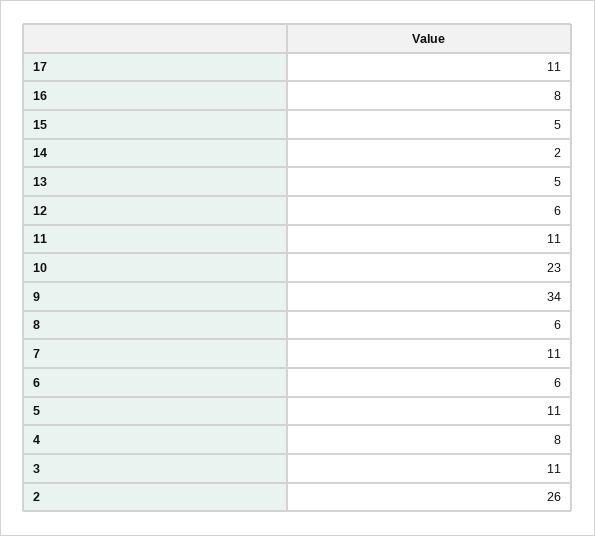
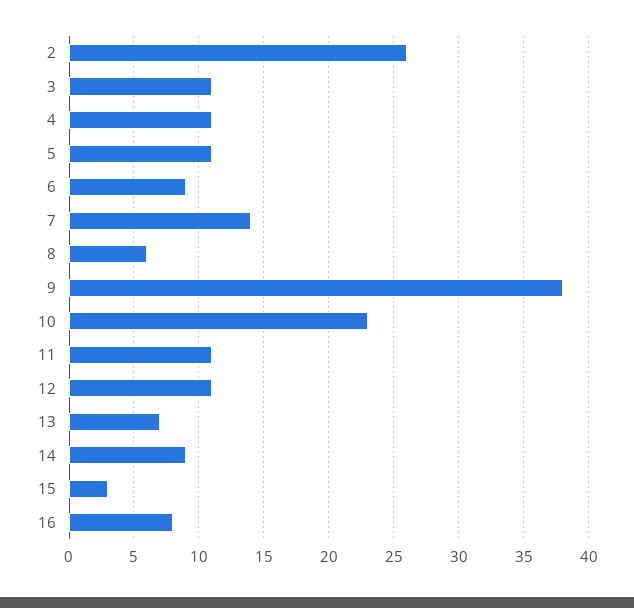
  {
-   "17": 11,
    "16": 8,
-   "15": 5,
+   "15": 3,
-   "14": 2,
+   "14": 9,
-   "13": 5,
+   "13": 7,
-   "12": 6,
+   "12": 11,
    "11": 11,
    "10": 23,
-   "9": 34,
+   "9": 38,
    "8": 6,
-   "7": 11,
+   "7": 14,
-   "6": 6,
+   "6": 9,
    "5": 11,
-   "4": 8,
+   "4": 11,
    "3": 11,
    "2": 26
  }

